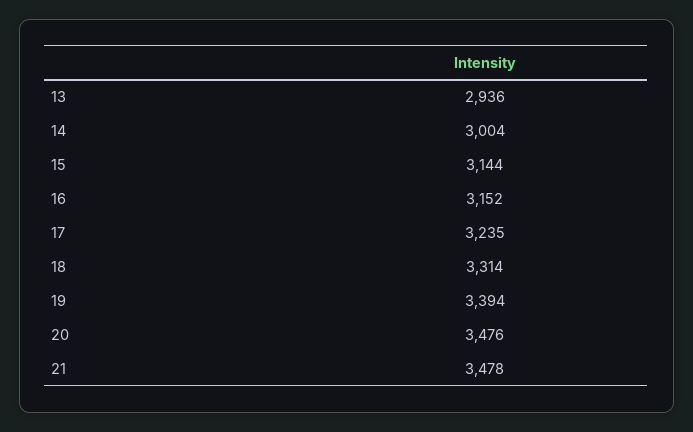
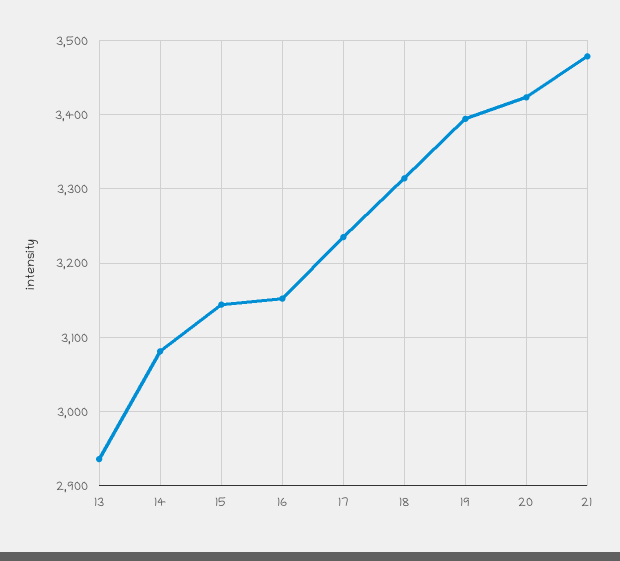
  {
    "13": 2936,
-   "14": 3004,
+   "14": 3080,
    "15": 3144,
    "16": 3152,
    "17": 3235,
    "18": 3314,
    "19": 3394,
-   "20": 3476,
+   "20": 3420,
    "21": 3478
  }

